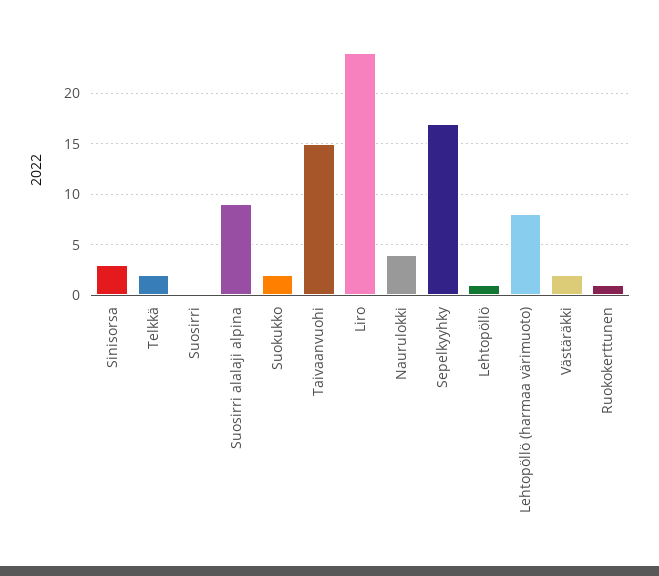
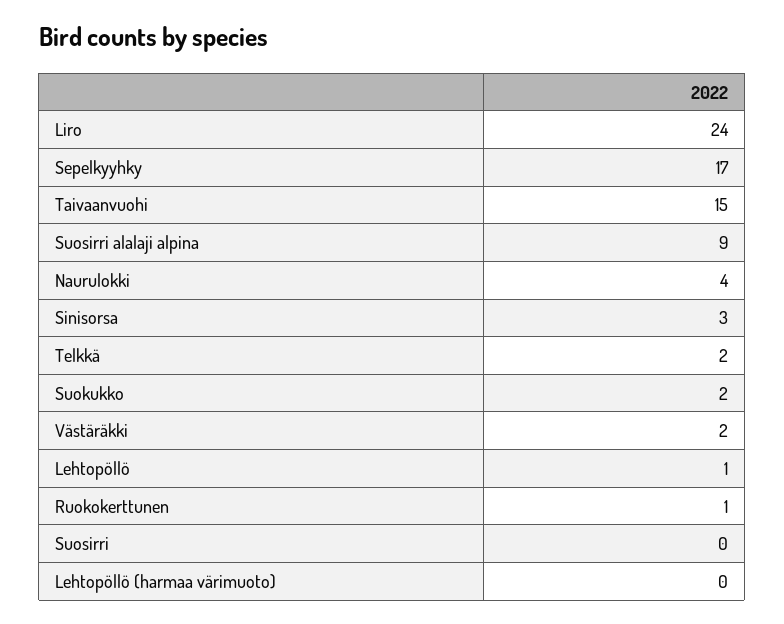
  {
    "Sinisorsa": 3,
    "Telkkä": 2,
    "Suosirri": 0,
    "Suosirri alalaji alpina": 9,
    "Suokukko": 2,
    "Taivaanvuohi": 15,
    "Liro": 24,
    "Naurulokki": 4,
    "Sepelkyyhky": 17,
    "Lehtopöllö": 1,
-   "Lehtopöllö (harmaa värimuoto)": 8,
+   "Lehtopöllö (harmaa värimuoto)": 0,
    "Västäräkki": 2,
    "Ruokokerttunen": 1
  }

